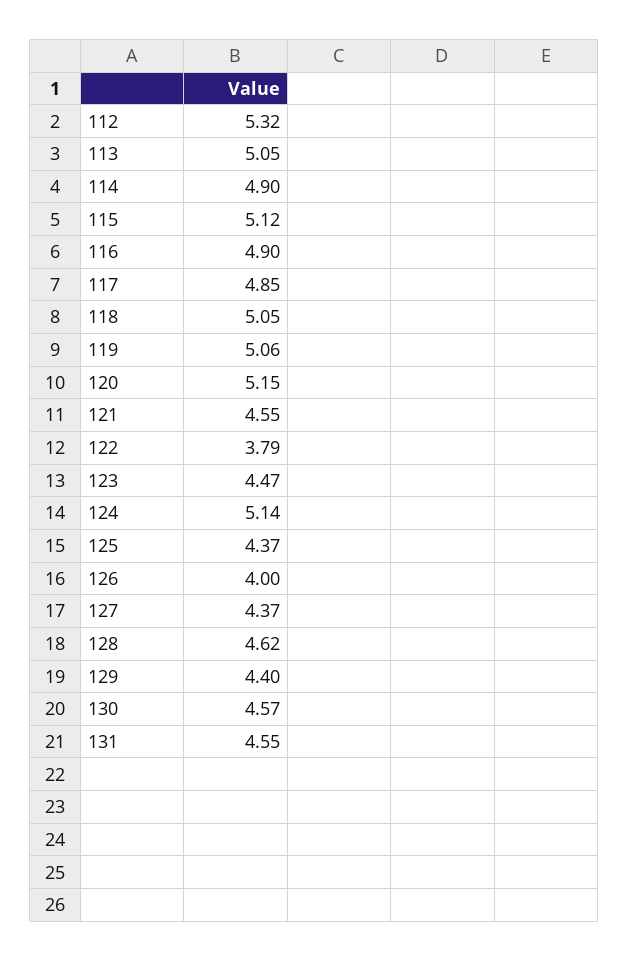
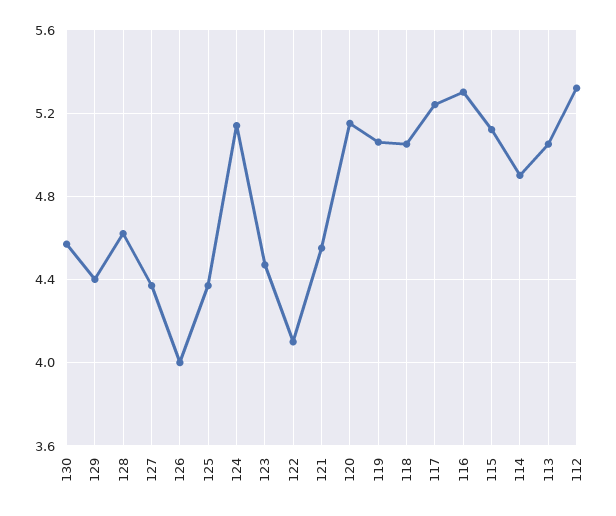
  {
    "112": 5.32,
    "113": 5.05,
    "114": 4.9,
    "115": 5.12,
-   "116": 4.9,
+   "116": 5.3,
-   "117": 4.85,
+   "117": 5.25,
    "118": 5.05,
    "119": 5.06,
    "120": 5.15,
    "121": 4.55,
-   "122": 3.79,
+   "122": 4.1,
    "123": 4.47,
    "124": 5.14,
    "125": 4.37,
    "126": 4,
    "127": 4.37,
    "128": 4.62,
    "129": 4.4,
-   "130": 4.57,
+   "130": 4.57
-   "131": 4.55
  }

